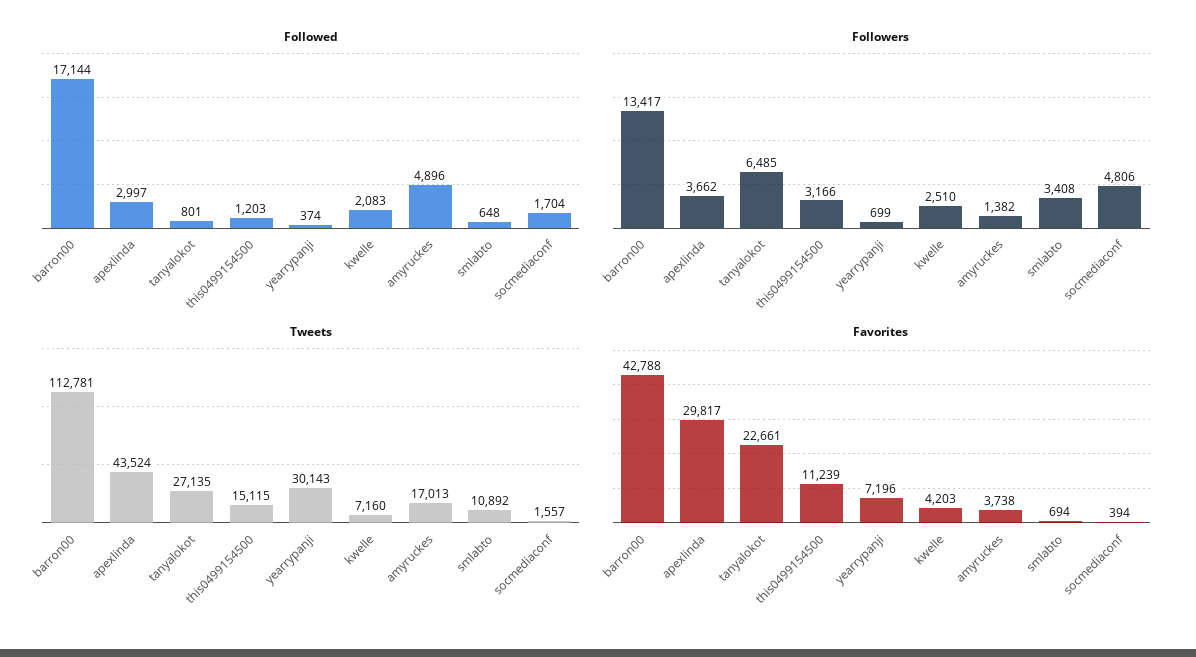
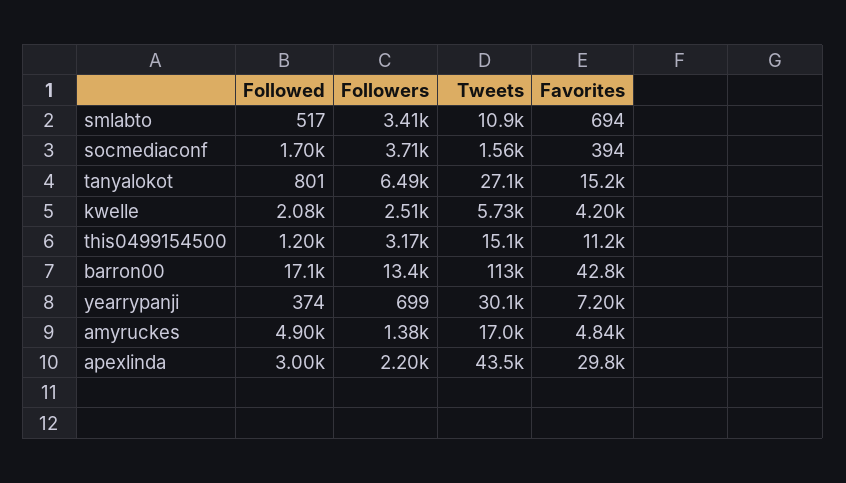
  {
    "Followed": {
      "barron00": 17144,
      "apexlinda": 2997,
      "tanyalokot": 801,
      "this0499154500": 1203,
      "yearrypanji": 374,
      "kwelle": 2083,
      "amyruckes": 4896,
-     "smlabto": 648,
+     "smlabto": 517,
      "socmediaconf": 1704
    },
    "Followers": {
      "barron00": 13417,
-     "apexlinda": 3662,
+     "apexlinda": 2200,
      "tanyalokot": 6485,
      "this0499154500": 3166,
      "yearrypanji": 699,
      "kwelle": 2510,
      "amyruckes": 1382,
      "smlabto": 3408,
-     "socmediaconf": 4806
+     "socmediaconf": 3710
    },
    "Tweets": {
      "barron00": 112781,
      "apexlinda": 43524,
      "tanyalokot": 27135,
      "this0499154500": 15115,
      "yearrypanji": 30143,
-     "kwelle": 7160,
+     "kwelle": 5730,
      "amyruckes": 17013,
      "smlabto": 10892,
      "socmediaconf": 1557
    },
    "Favorites": {
      "barron00": 42788,
      "apexlinda": 29817,
-     "tanyalokot": 22661,
+     "tanyalokot": 15200,
      "this0499154500": 11239,
      "yearrypanji": 7196,
      "kwelle": 4203,
-     "amyruckes": 3738,
+     "amyruckes": 4840,
      "smlabto": 694,
      "socmediaconf": 394
    }
  }

